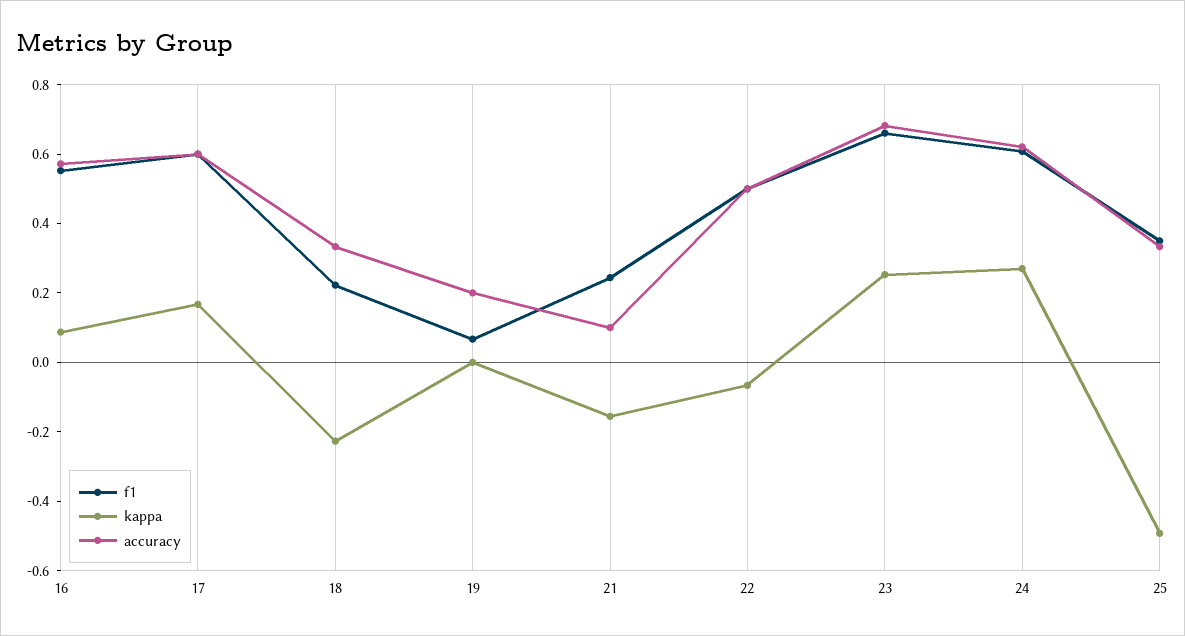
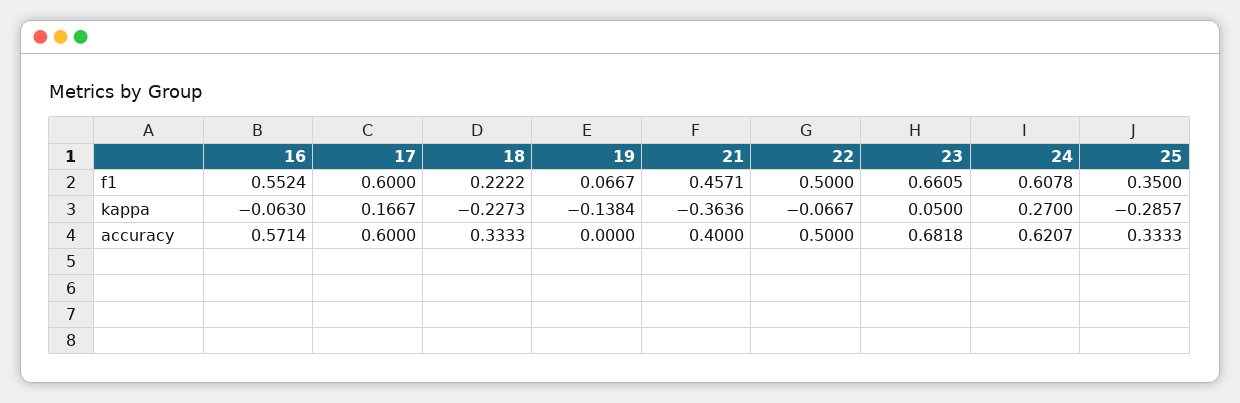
  {
    "f1": {
      "16": 0.5524,
      "17": 0.6,
      "18": 0.2222,
      "19": 0.0667,
-     "21": 0.25,
+     "21": 0.4571,
      "22": 0.5,
      "23": 0.6605,
      "24": 0.6078,
      "25": 0.35
    },
    "kappa": {
-     "16": 0.1,
+     "16": -0.063,
      "17": 0.1667,
      "18": -0.2273,
-     "19": 0,
+     "19": -0.1384,
-     "21": -0.15,
+     "21": -0.3636,
      "22": -0.0667,
-     "23": 0.25,
+     "23": 0.05,
      "24": 0.27,
-     "25": -0.5
+     "25": -0.2857
    },
    "accuracy": {
      "16": 0.5714,
      "17": 0.6,
      "18": 0.3333,
-     "19": 0.2,
+     "19": 0,
-     "21": 0.1,
+     "21": 0.4,
      "22": 0.5,
      "23": 0.6818,
      "24": 0.6207,
      "25": 0.3333
    }
  }

